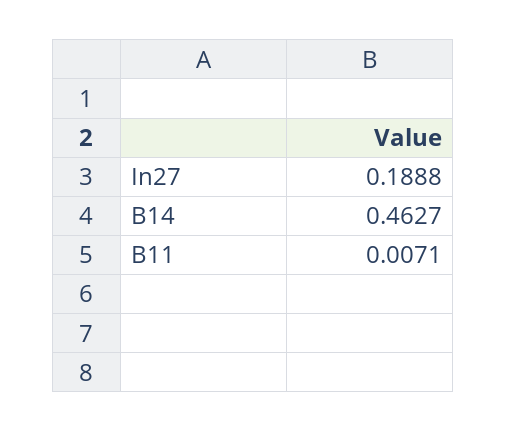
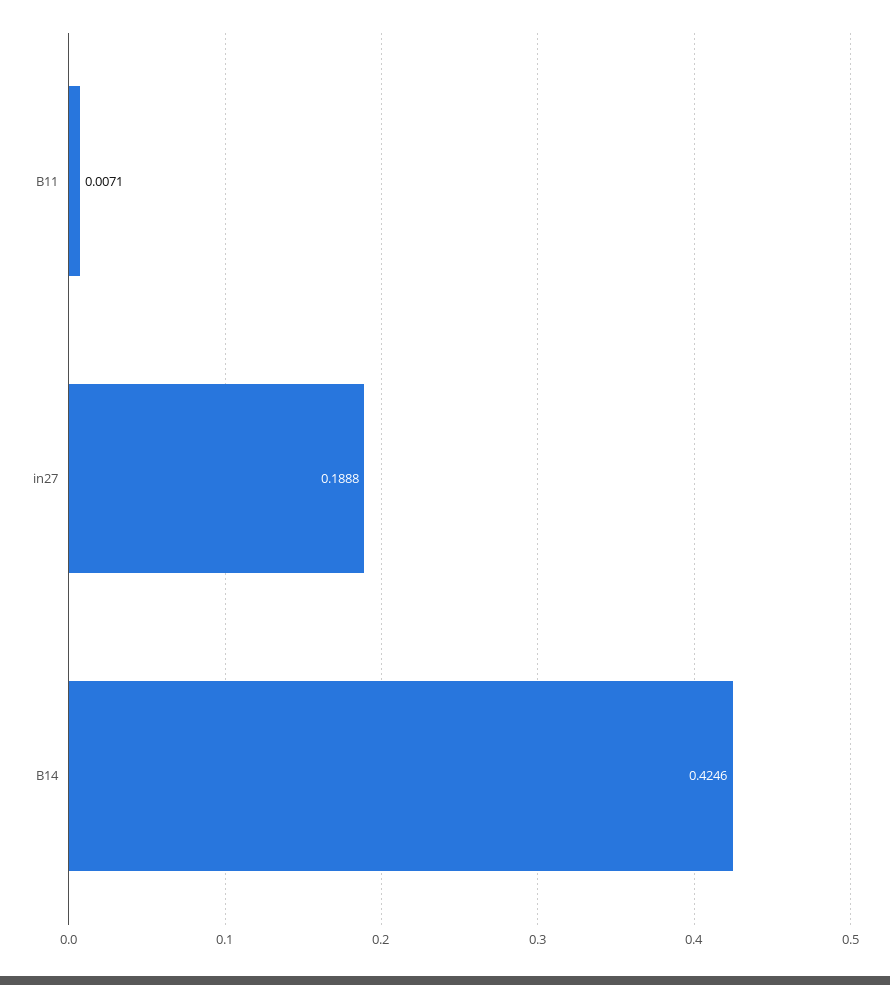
  {
    "In27": 0.1888,
-   "B14": 0.4627,
+   "B14": 0.4246,
    "B11": 0.0071
  }

